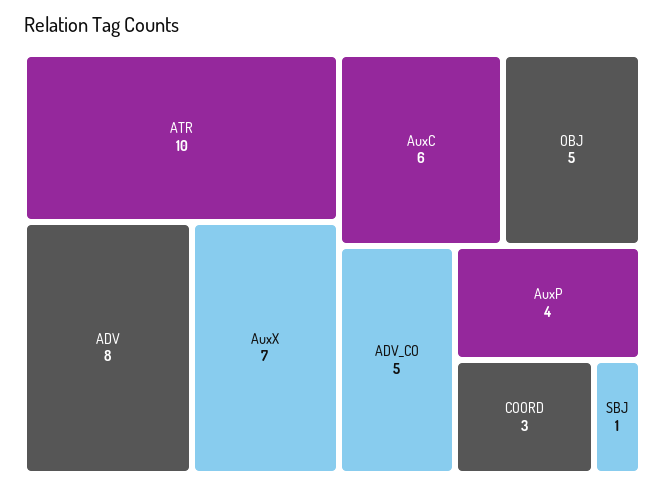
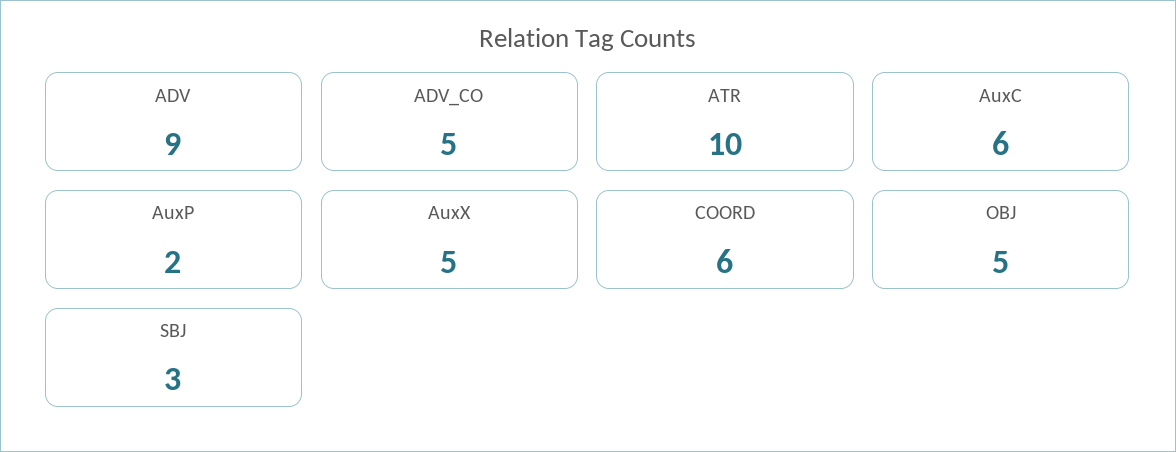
  {
    "ATR": 10,
-   "ADV": 8,
+   "ADV": 9,
-   "AuxX": 7,
+   "AuxX": 5,
    "AuxC": 6,
    "OBJ": 5,
    "ADV_CO": 5,
-   "AuxP": 4,
+   "AuxP": 2,
-   "COORD": 3,
+   "COORD": 6,
-   "SBJ": 1
+   "SBJ": 3
  }

